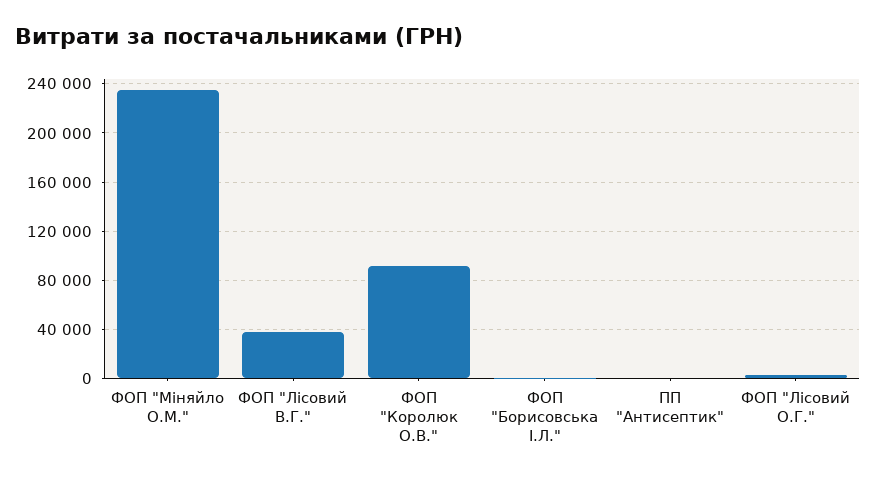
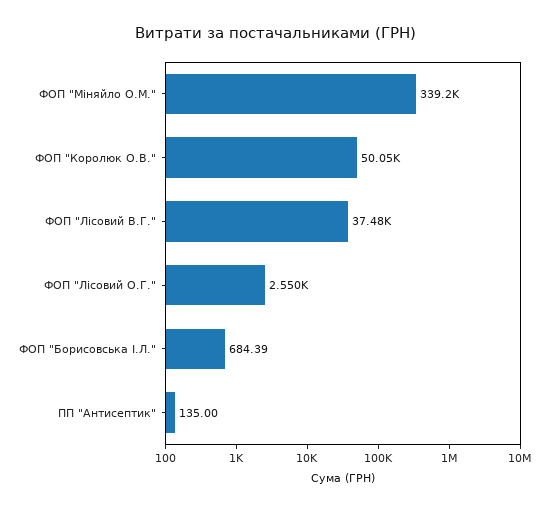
  {
-   "ФОП \"Міняйло О.М.\"": 235000,
+   "ФОП \"Міняйло О.М.\"": 339200,
    "ФОП \"Лісовий В.Г.\"": 37480,
-   "ФОП \"Королюк О.В.\"": 90000,
+   "ФОП \"Королюк О.В.\"": 50050,
    "ФОП \"Борисовська І.Л.\"": 684.39,
    "ПП \"Антисептик\"": 135,
    "ФОП \"Лісовий О.Г.\"": 2550
  }

